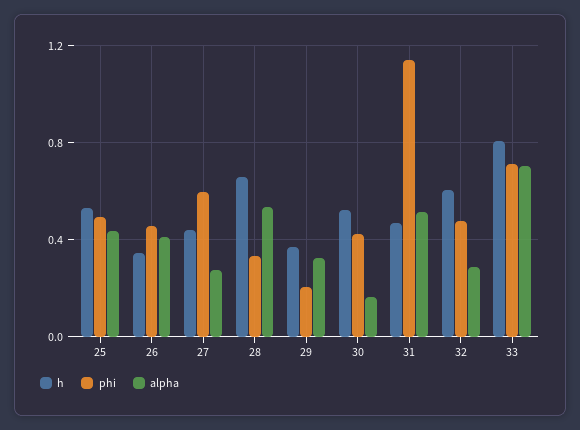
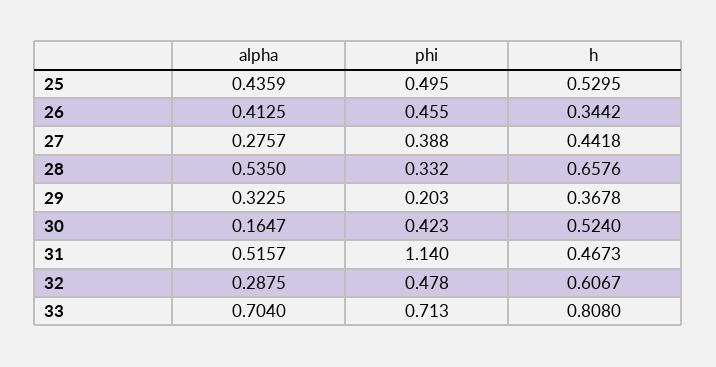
  {
    "h": {
      "25": 0.5295,
      "26": 0.3442,
      "27": 0.4418,
      "28": 0.6576,
      "29": 0.3678,
      "30": 0.524,
      "31": 0.4673,
      "32": 0.6067,
      "33": 0.808
    },
    "phi": {
      "25": 0.495,
      "26": 0.455,
-     "27": 0.6,
+     "27": 0.388,
      "28": 0.332,
      "29": 0.203,
      "30": 0.423,
      "31": 1.14,
      "32": 0.478,
      "33": 0.713
    },
    "alpha": {
      "25": 0.4359,
      "26": 0.4125,
      "27": 0.2757,
      "28": 0.535,
      "29": 0.3225,
      "30": 0.1647,
      "31": 0.5157,
      "32": 0.2875,
      "33": 0.704
    }
  }

